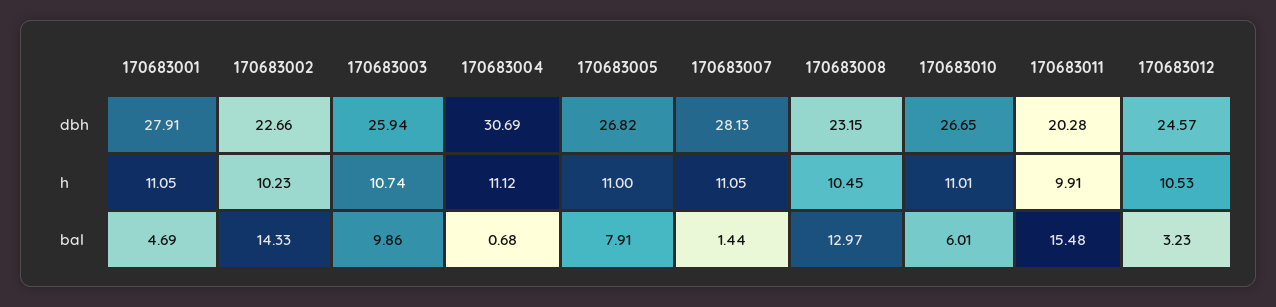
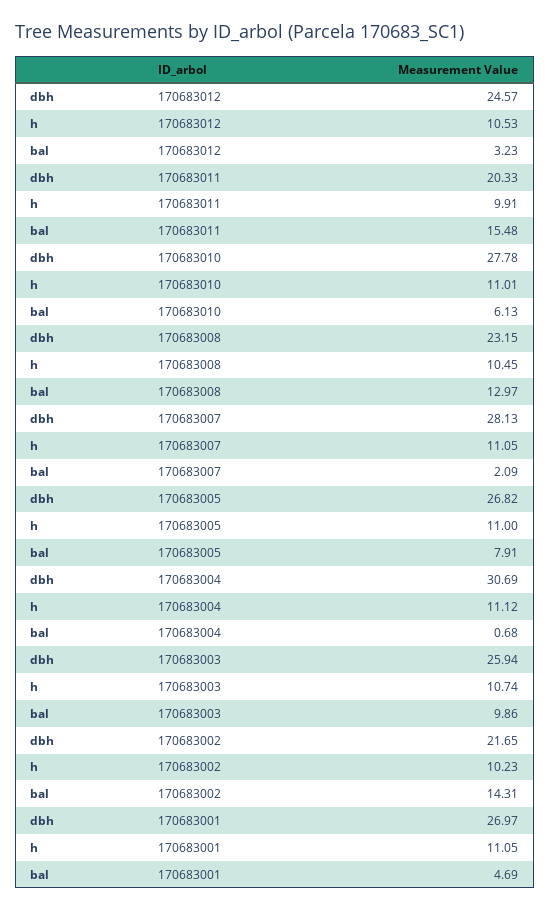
  {
    "170683001": {
-     "dbh": 27.91,
+     "dbh": 26.97,
      "h": 11.05,
      "bal": 4.69
    },
    "170683002": {
-     "dbh": 22.66,
+     "dbh": 21.65,
      "h": 10.23,
-     "bal": 14.33
+     "bal": 14.31
    },
    "170683003": {
      "dbh": 25.94,
      "h": 10.74,
      "bal": 9.86
    },
    "170683004": {
      "dbh": 30.69,
      "h": 11.12,
      "bal": 0.68
    },
    "170683005": {
      "dbh": 26.82,
      "h": 11,
      "bal": 7.91
    },
    "170683007": {
      "dbh": 28.13,
      "h": 11.05,
-     "bal": 1.44
+     "bal": 2.09
    },
    "170683008": {
      "dbh": 23.15,
      "h": 10.45,
      "bal": 12.97
    },
    "170683010": {
-     "dbh": 26.65,
+     "dbh": 27.78,
      "h": 11.01,
-     "bal": 6.01
+     "bal": 6.13
    },
    "170683011": {
-     "dbh": 20.28,
+     "dbh": 20.33,
      "h": 9.91,
      "bal": 15.48
    },
    "170683012": {
      "dbh": 24.57,
      "h": 10.53,
      "bal": 3.23
    }
  }

